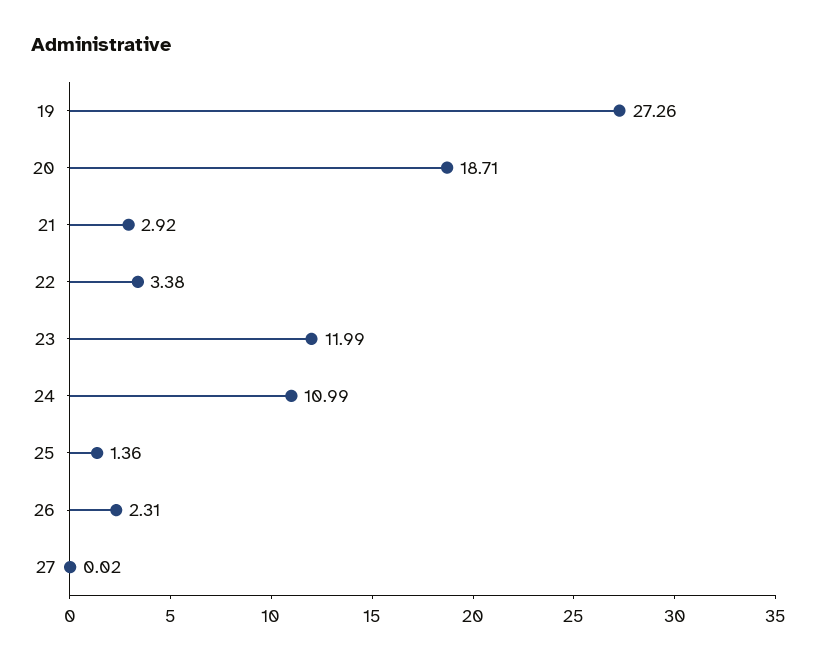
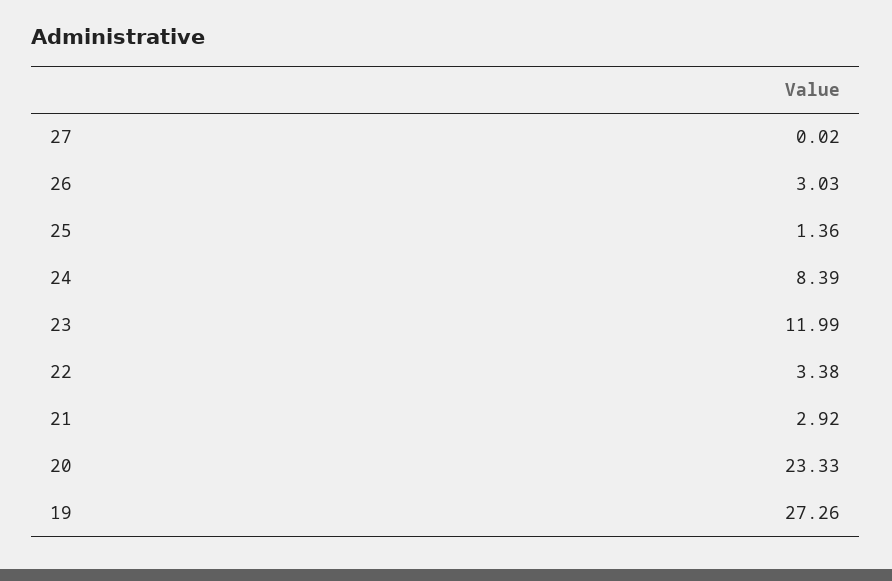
  {
    "19": 27.26,
-   "20": 18.71,
+   "20": 23.33,
    "21": 2.92,
    "22": 3.38,
    "23": 11.99,
-   "24": 10.99,
+   "24": 8.39,
    "25": 1.36,
-   "26": 2.31,
+   "26": 3.03,
    "27": 0.02
  }

